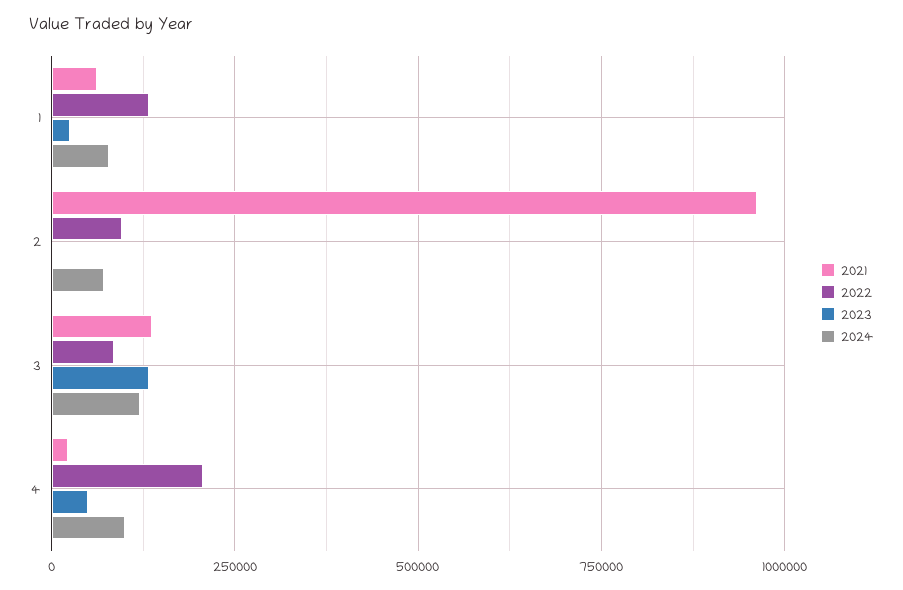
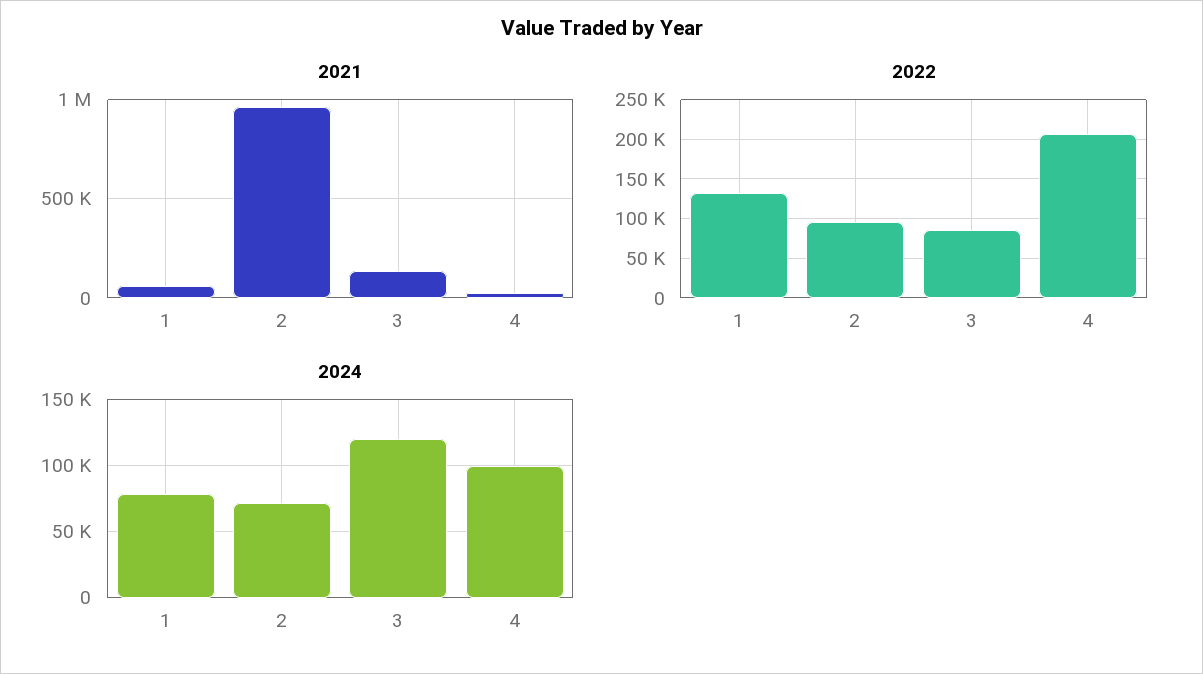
  {
    "2021": {
      "1": 50000,
      "2": 950000,
      "3": 125000,
      "4": 25000
    },
    "2022": {
      "1": 130000,
      "2": 100000,
      "3": 90000,
      "4": 210000
    },
-   "2023": {
-     "1": 25000,
-     "2": 0,
-     "3": 125000,
-     "4": 50000
-   },
    "2024": {
      "1": 80000,
      "2": 70000,
      "3": 120000,
      "4": 100000
    }
  }

